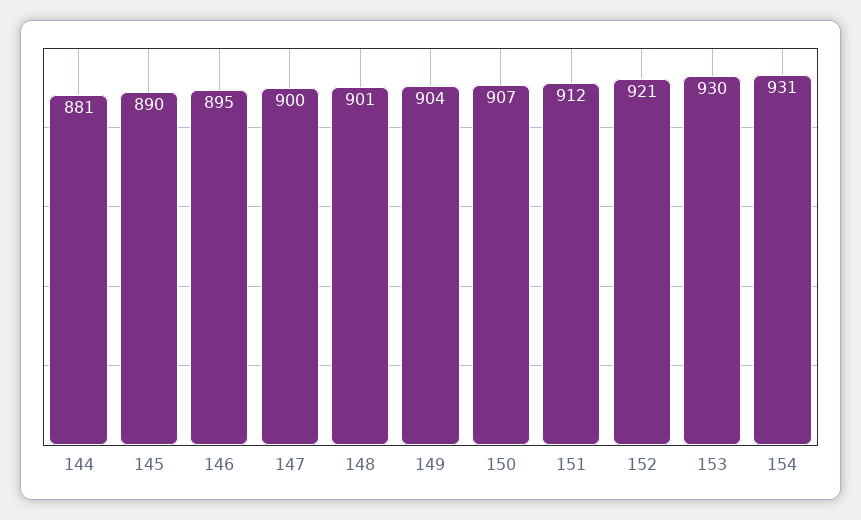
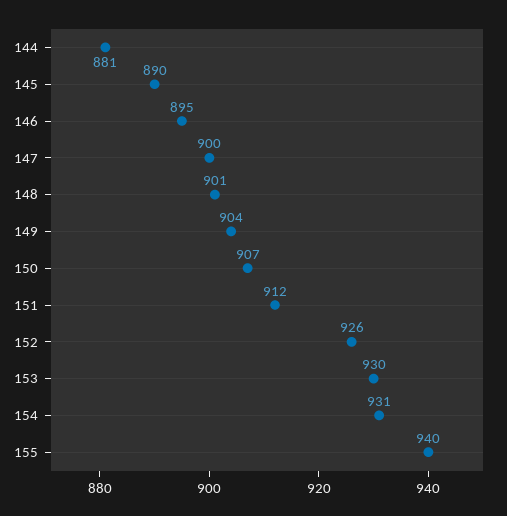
  {
    "144": 881,
    "145": 890,
    "146": 895,
    "147": 900,
    "148": 901,
    "149": 904,
    "150": 907,
    "151": 912,
-   "152": 921,
+   "152": 926,
    "153": 930,
-   "154": 931
+   "154": 931,
+   "155": 940
  }

